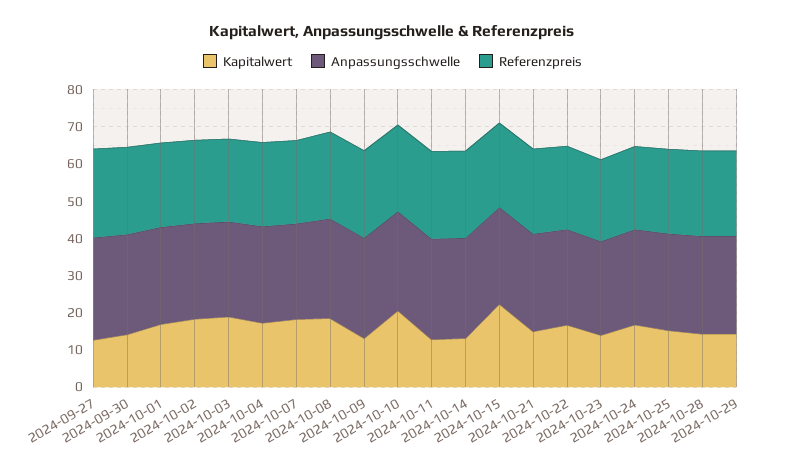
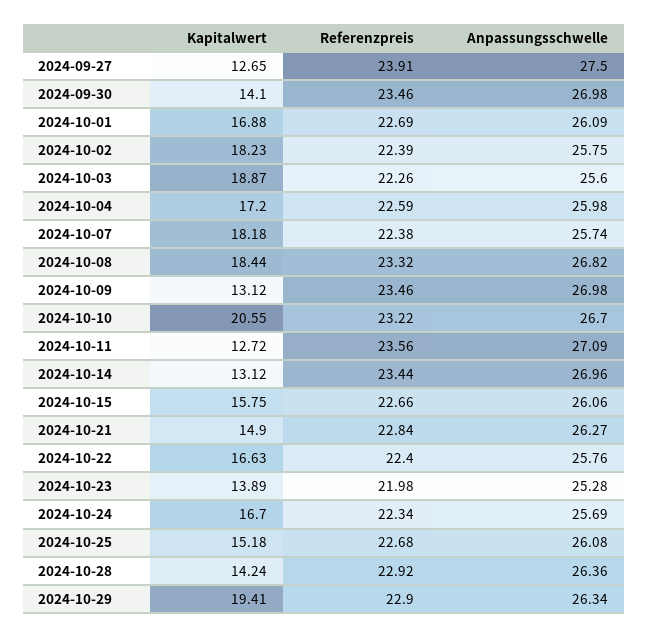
  {
    "Kapitalwert": {
      "2024-09-27": 12.65,
      "2024-09-30": 14.1,
      "2024-10-01": 16.88,
      "2024-10-02": 18.23,
      "2024-10-03": 18.87,
      "2024-10-04": 17.2,
      "2024-10-07": 18.18,
      "2024-10-08": 18.44,
      "2024-10-09": 13.12,
      "2024-10-10": 20.55,
      "2024-10-11": 12.72,
      "2024-10-14": 13.12,
-     "2024-10-15": 22.5,
+     "2024-10-15": 15.75,
      "2024-10-21": 14.9,
      "2024-10-22": 16.63,
      "2024-10-23": 13.89,
      "2024-10-24": 16.7,
      "2024-10-25": 15.18,
      "2024-10-28": 14.24,
-     "2024-10-29": 15
+     "2024-10-29": 19.41
    },
    "Anpassungsschwelle": {
      "2024-09-27": 27.5,
      "2024-09-30": 26.98,
      "2024-10-01": 26.09,
      "2024-10-02": 25.75,
      "2024-10-03": 25.6,
      "2024-10-04": 25.98,
      "2024-10-07": 25.74,
      "2024-10-08": 26.82,
      "2024-10-09": 26.98,
      "2024-10-10": 26.7,
      "2024-10-11": 27.09,
      "2024-10-14": 26.96,
      "2024-10-15": 26.06,
      "2024-10-21": 26.27,
      "2024-10-22": 25.76,
      "2024-10-23": 25.28,
      "2024-10-24": 25.69,
      "2024-10-25": 26.08,
      "2024-10-28": 26.36,
      "2024-10-29": 26.34
    },
    "Referenzpreis": {
      "2024-09-27": 23.91,
      "2024-09-30": 23.46,
      "2024-10-01": 22.69,
      "2024-10-02": 22.39,
      "2024-10-03": 22.26,
      "2024-10-04": 22.59,
      "2024-10-07": 22.38,
      "2024-10-08": 23.32,
      "2024-10-09": 23.46,
      "2024-10-10": 23.22,
      "2024-10-11": 23.56,
      "2024-10-14": 23.44,
      "2024-10-15": 22.66,
      "2024-10-21": 22.84,
      "2024-10-22": 22.4,
      "2024-10-23": 21.98,
      "2024-10-24": 22.34,
      "2024-10-25": 22.68,
      "2024-10-28": 22.92,
      "2024-10-29": 22.9
    }
  }

